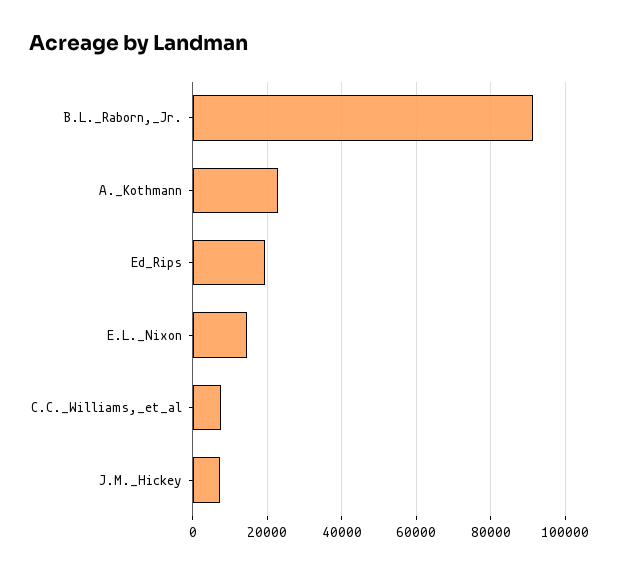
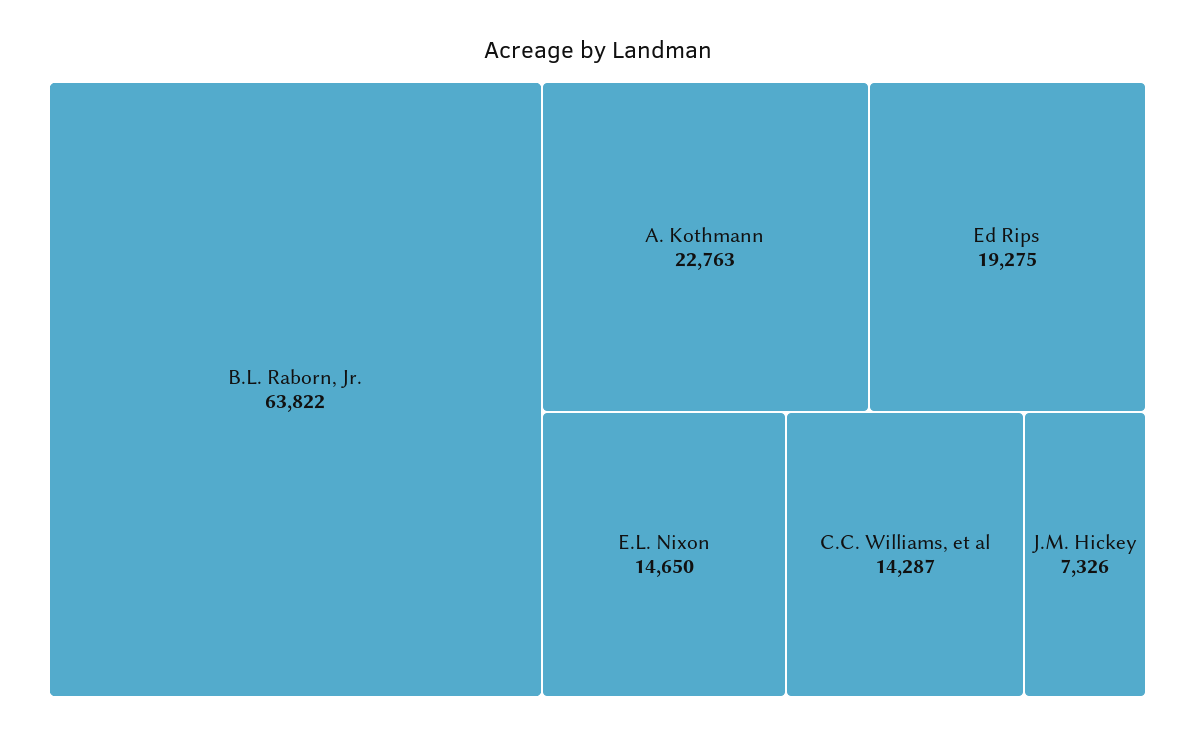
  {
-   "B.L._Raborn,_Jr.": 92000,
+   "B.L._Raborn,_Jr.": 63822,
    "A._Kothmann": 22763,
    "Ed_Rips": 19275,
    "E.L._Nixon": 14650,
-   "C.C._Williams,_et_al": 8000,
+   "C.C._Williams,_et_al": 14287,
    "J.M._Hickey": 7326
  }

